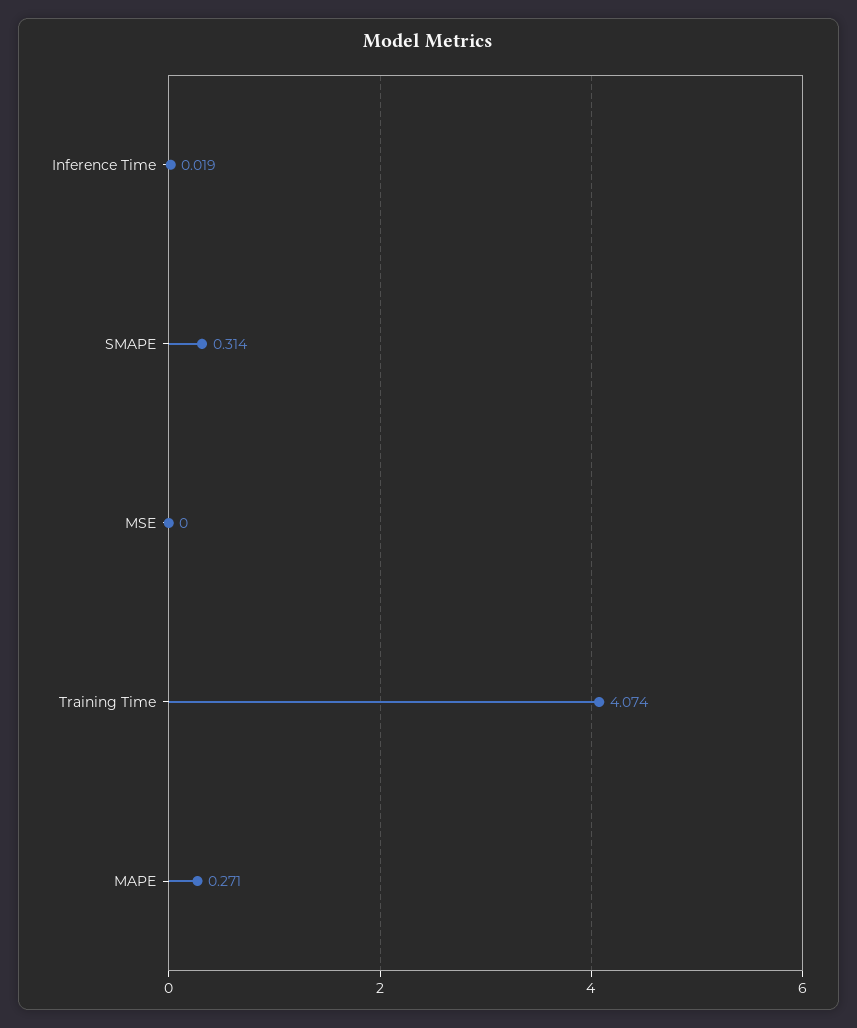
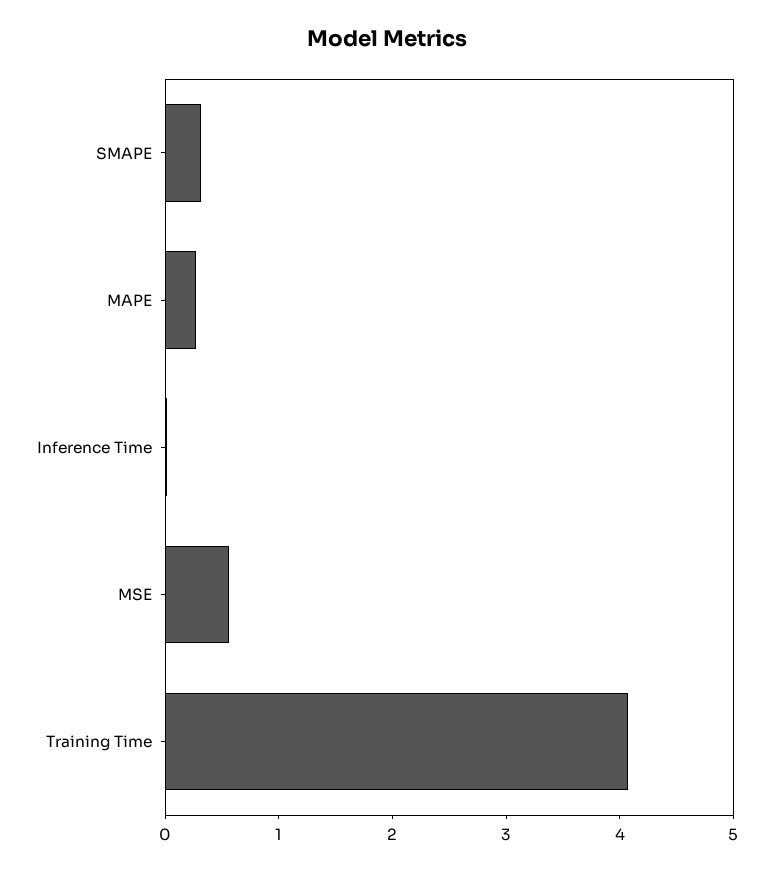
  {
    "Inference Time": 0.019,
    "SMAPE": 0.314,
-   "MSE": 0,
+   "MSE": 0.6,
    "Training Time": 4.074,
    "MAPE": 0.271
  }

